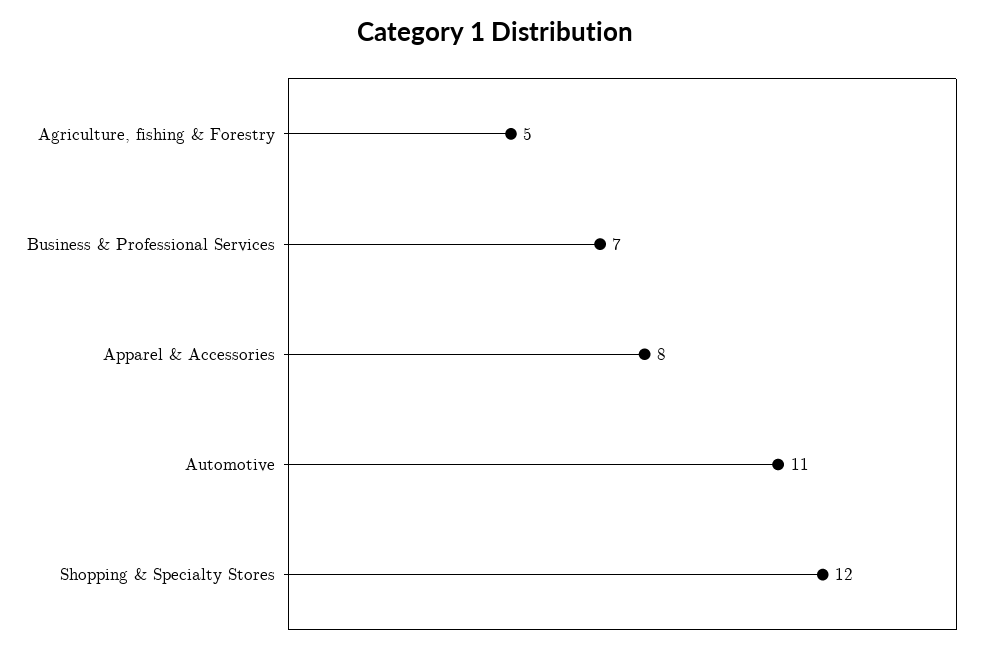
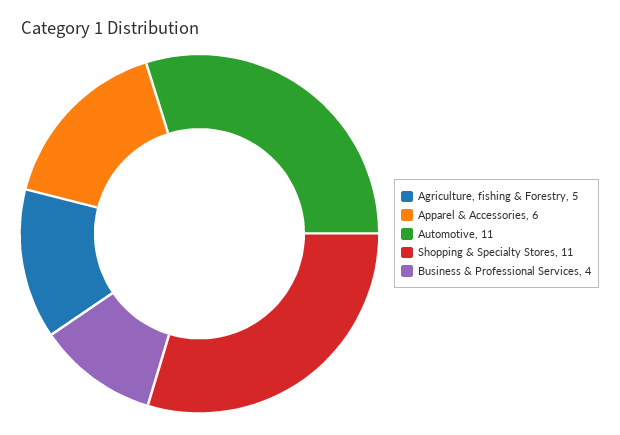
  {
    "Agriculture, fishing & Forestry": 5,
-   "Business & Professional Services": 7,
+   "Business & Professional Services": 4,
-   "Apparel & Accessories": 8,
+   "Apparel & Accessories": 6,
    "Automotive": 11,
-   "Shopping & Specialty Stores": 12
+   "Shopping & Specialty Stores": 11
  }

